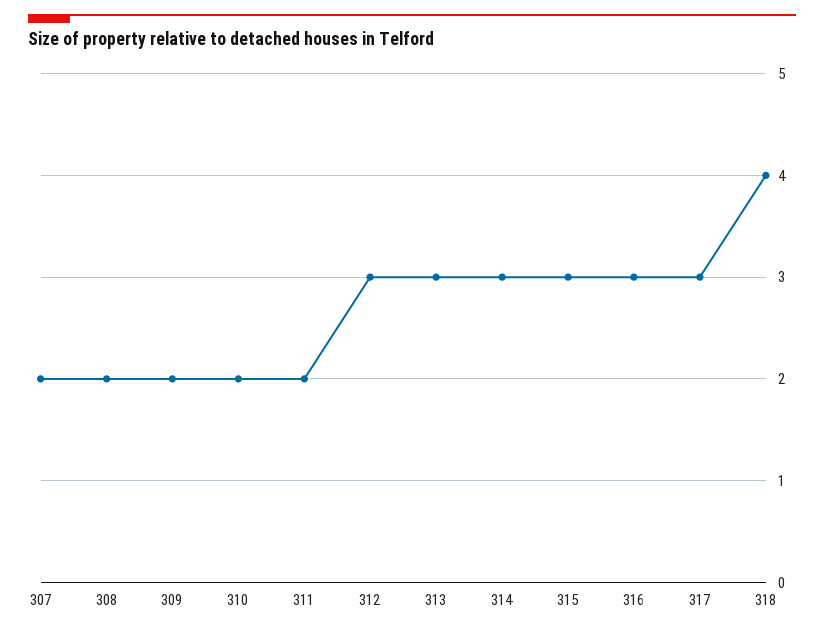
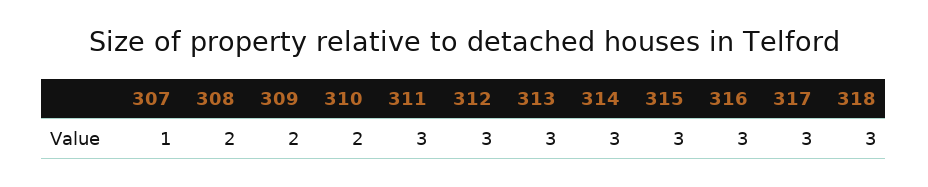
  {
-   "307": 2,
+   "307": 1,
    "308": 2,
    "309": 2,
    "310": 2,
-   "311": 2,
+   "311": 3,
    "312": 3,
    "313": 3,
    "314": 3,
    "315": 3,
    "316": 3,
    "317": 3,
-   "318": 4
+   "318": 3
  }

